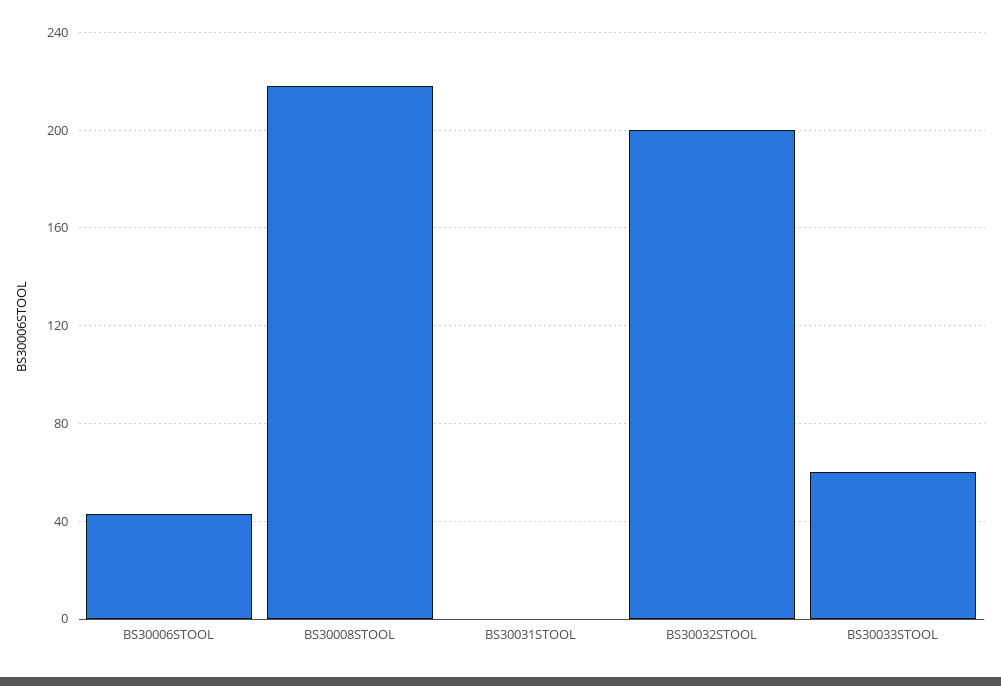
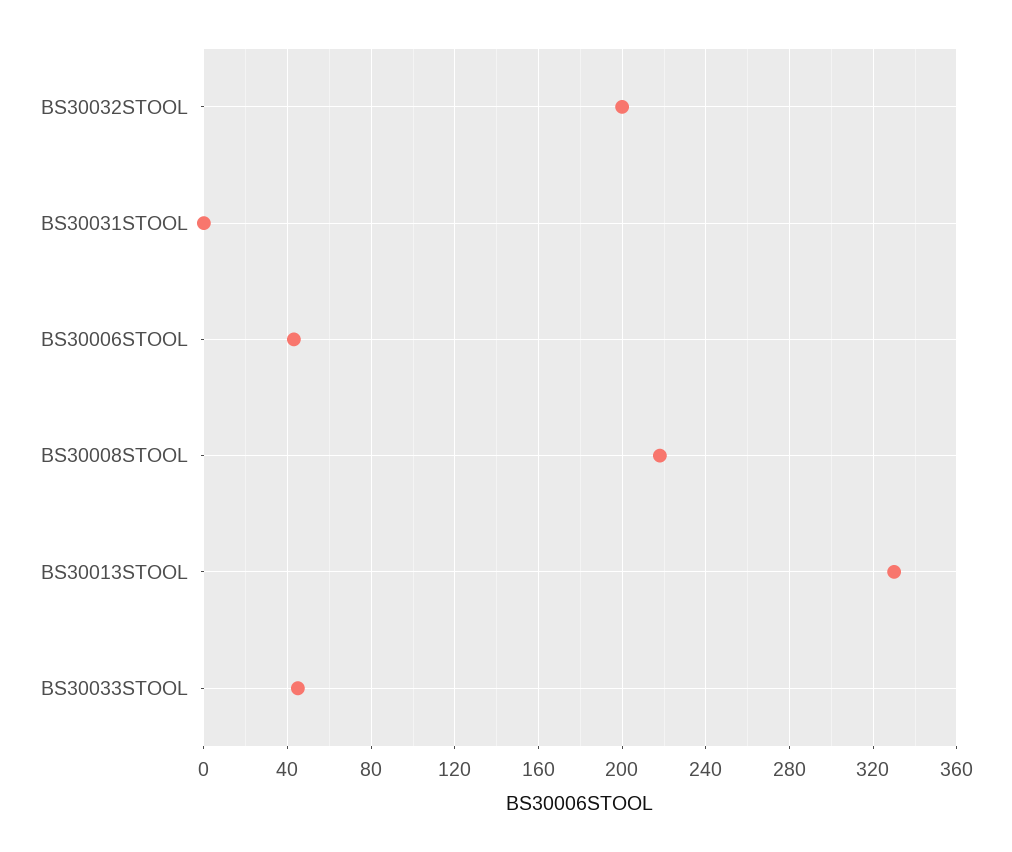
  {
    "BS30006STOOL": 45,
    "BS30008STOOL": 220,
    "BS30031STOOL": 0,
    "BS30032STOOL": 200,
-   "BS30033STOOL": 60
+   "BS30033STOOL": 45,
+   "BS30013STOOL": 330
  }

